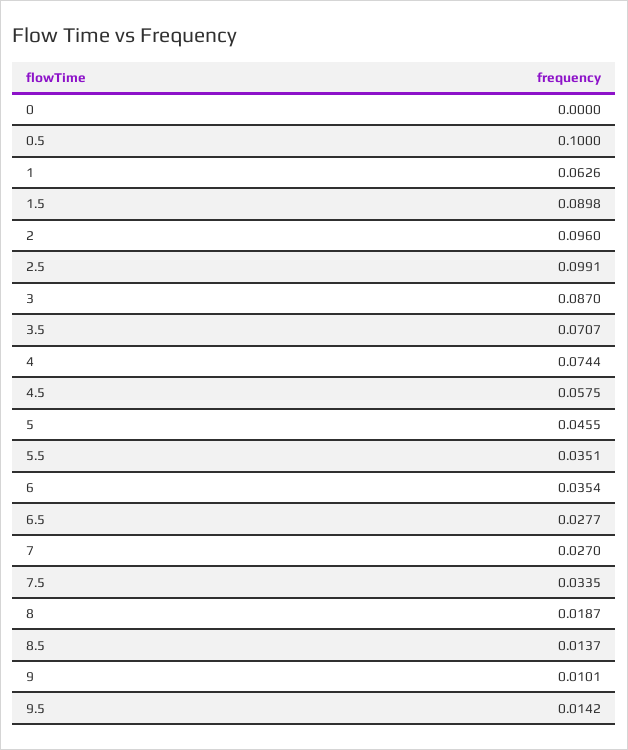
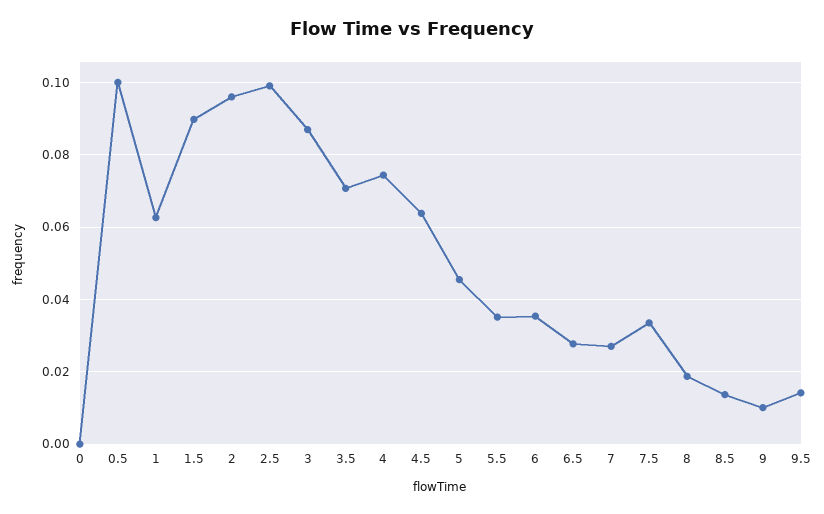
  {
    "0": 0,
    "0.5": 0.1,
    "1": 0.0626,
    "1.5": 0.0898,
    "2": 0.096,
    "2.5": 0.0991,
    "3": 0.087,
    "3.5": 0.0707,
    "4": 0.0744,
-   "4.5": 0.0575,
+   "4.5": 0.064,
    "5": 0.0455,
    "5.5": 0.0351,
    "6": 0.0354,
    "6.5": 0.0277,
    "7": 0.027,
    "7.5": 0.0335,
    "8": 0.0187,
    "8.5": 0.0137,
    "9": 0.0101,
    "9.5": 0.0142
  }

